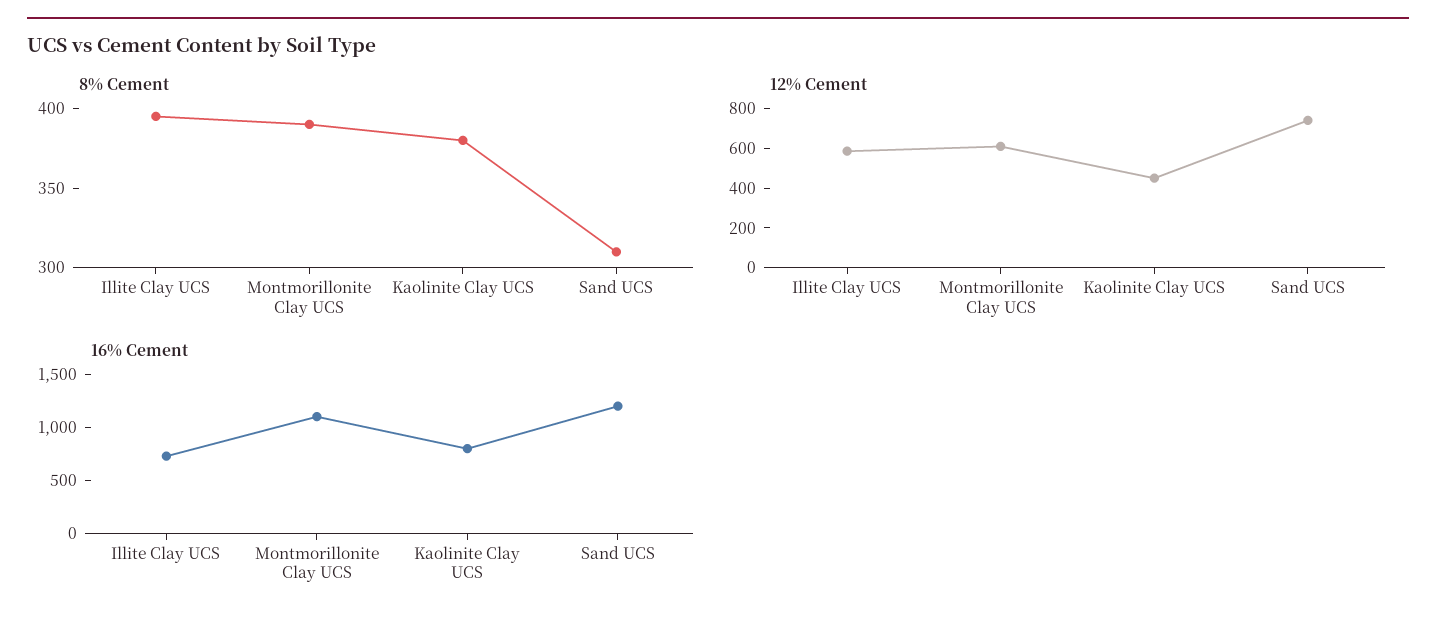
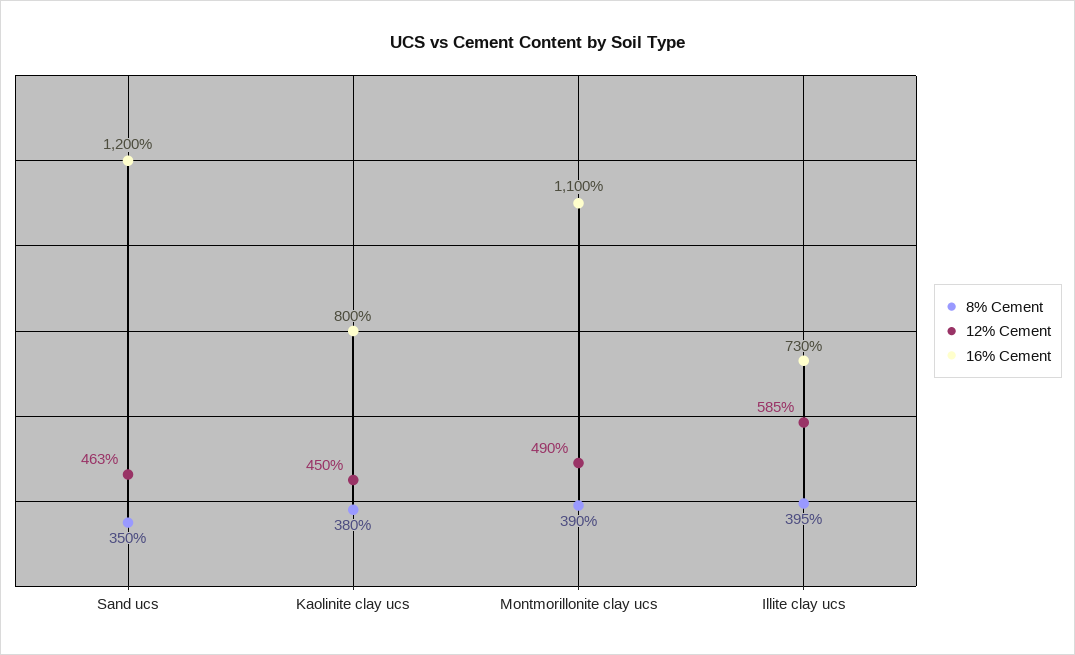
  {
    "8% Cement": {
      "Illite Clay UCS": 395,
      "Montmorillonite Clay UCS": 390,
      "Kaolinite Clay UCS": 380,
-     "Sand UCS": 310
+     "Sand UCS": 350
    },
    "12% Cement": {
      "Illite Clay UCS": 585,
-     "Montmorillonite Clay UCS": 600,
+     "Montmorillonite Clay UCS": 490,
      "Kaolinite Clay UCS": 450,
-     "Sand UCS": 750
+     "Sand UCS": 463
    },
    "16% Cement": {
      "Illite Clay UCS": 730,
      "Montmorillonite Clay UCS": 1100,
      "Kaolinite Clay UCS": 800,
      "Sand UCS": 1200
    }
  }

